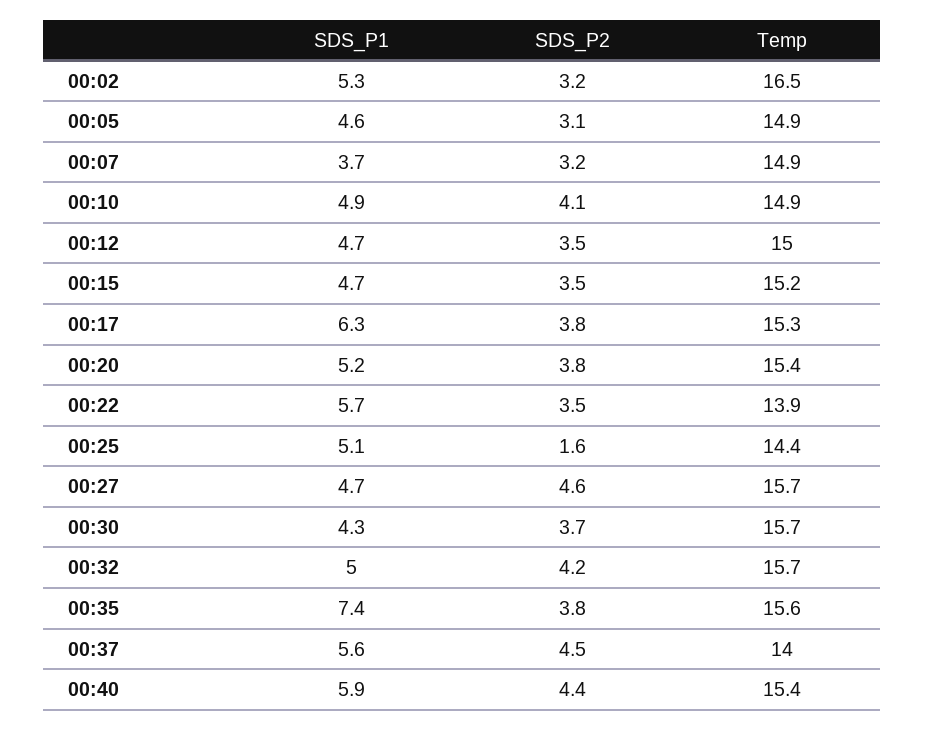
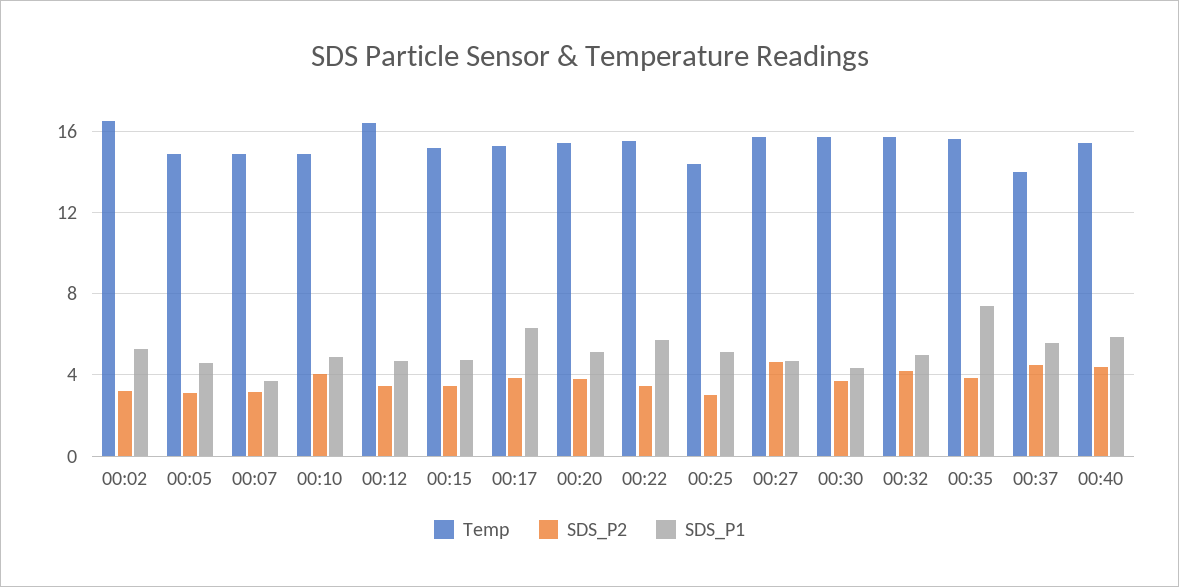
  {
    "SDS_P1": {
      "00:02": 5.3,
      "00:05": 4.6,
      "00:07": 3.7,
      "00:10": 4.9,
      "00:12": 4.7,
      "00:15": 4.7,
      "00:17": 6.3,
      "00:20": 5.2,
      "00:22": 5.7,
      "00:25": 5.1,
      "00:27": 4.7,
      "00:30": 4.3,
      "00:32": 5,
      "00:35": 7.4,
      "00:37": 5.6,
      "00:40": 5.9
    },
    "SDS_P2": {
      "00:02": 3.2,
      "00:05": 3.1,
      "00:07": 3.2,
      "00:10": 4.1,
      "00:12": 3.5,
      "00:15": 3.5,
      "00:17": 3.8,
      "00:20": 3.8,
      "00:22": 3.5,
-     "00:25": 1.6,
+     "00:25": 3,
      "00:27": 4.6,
      "00:30": 3.7,
      "00:32": 4.2,
      "00:35": 3.8,
      "00:37": 4.5,
      "00:40": 4.4
    },
    "Temp": {
      "00:02": 16.5,
      "00:05": 14.9,
      "00:07": 14.9,
      "00:10": 14.9,
-     "00:12": 15,
+     "00:12": 16.5,
      "00:15": 15.2,
      "00:17": 15.3,
      "00:20": 15.4,
-     "00:22": 13.9,
+     "00:22": 15.5,
      "00:25": 14.4,
      "00:27": 15.7,
      "00:30": 15.7,
      "00:32": 15.7,
      "00:35": 15.6,
      "00:37": 14,
      "00:40": 15.4
    }
  }

